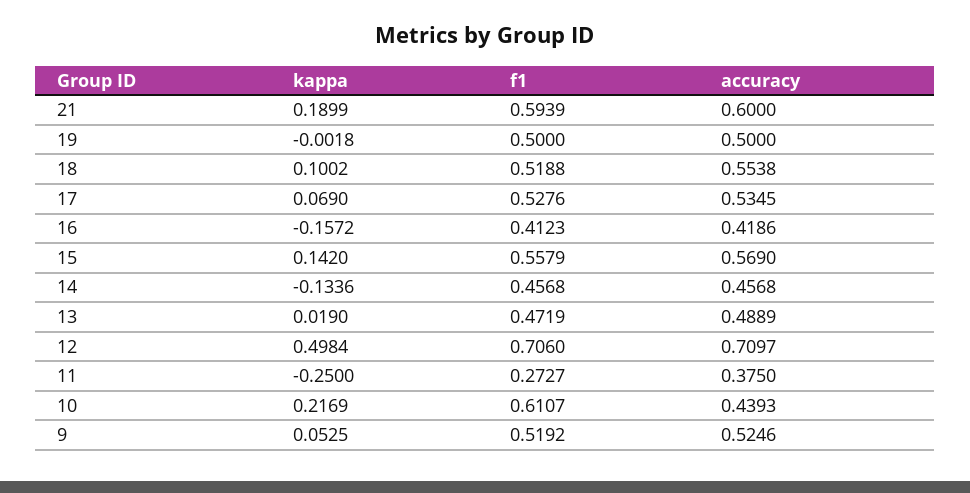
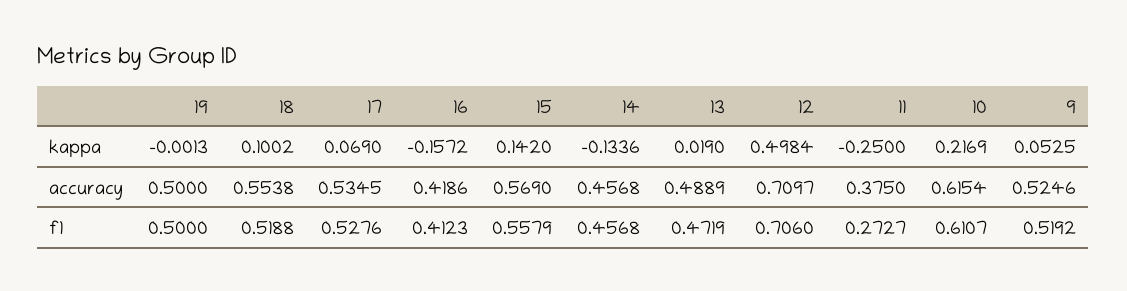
  {
    "kappa": {
-     "21": 0.1899,
-     "19": -0.0018,
+     "19": -0.0013,
      "18": 0.1002,
      "17": 0.069,
      "16": -0.1572,
      "15": 0.142,
      "14": -0.1336,
      "13": 0.019,
      "12": 0.4984,
      "11": -0.25,
      "10": 0.2169,
      "9": 0.0525
    },
    "f1": {
-     "21": 0.5939,
      "19": 0.5,
      "18": 0.5188,
      "17": 0.5276,
      "16": 0.4123,
      "15": 0.5579,
      "14": 0.4568,
      "13": 0.4719,
      "12": 0.706,
      "11": 0.2727,
      "10": 0.6107,
      "9": 0.5192
    },
    "accuracy": {
-     "21": 0.6,
      "19": 0.5,
      "18": 0.5538,
      "17": 0.5345,
      "16": 0.4186,
      "15": 0.569,
      "14": 0.4568,
      "13": 0.4889,
      "12": 0.7097,
      "11": 0.375,
-     "10": 0.4393,
+     "10": 0.6154,
      "9": 0.5246
    }
  }

